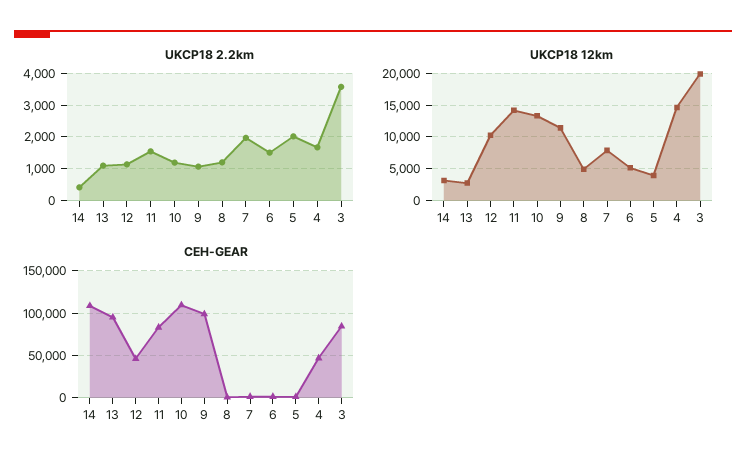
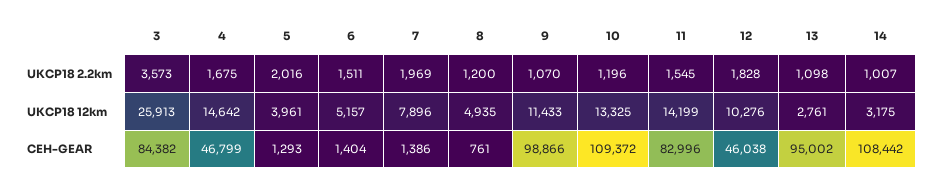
  {
    "UKCP18 2.2km": {
-     "14": 400,
+     "14": 1007,
      "13": 1098,
-     "12": 1200,
+     "12": 1828,
      "11": 1545,
      "10": 1196,
      "9": 1070,
      "8": 1200,
      "7": 1969,
      "6": 1511,
      "5": 2016,
      "4": 1675,
      "3": 3573
    },
    "UKCP18 12km": {
      "14": 3175,
      "13": 2761,
      "12": 10276,
      "11": 14199,
      "10": 13325,
      "9": 11433,
      "8": 4935,
      "7": 7896,
      "6": 5157,
      "5": 3961,
      "4": 14642,
-     "3": 20000
+     "3": 25913
    },
    "CEH-GEAR": {
      "14": 108442,
      "13": 95002,
      "12": 46038,
      "11": 82996,
      "10": 109372,
      "9": 98866,
      "8": 761,
      "7": 1386,
      "6": 1404,
      "5": 1293,
      "4": 46799,
      "3": 84382
    }
  }

